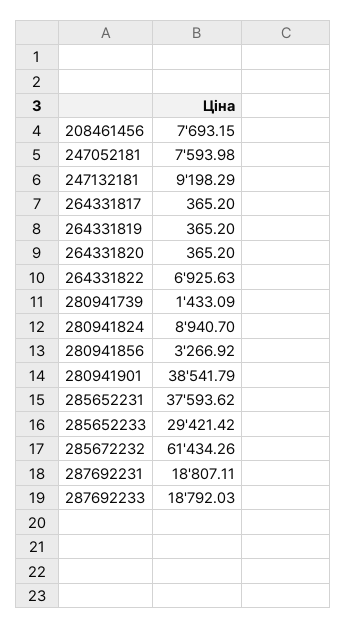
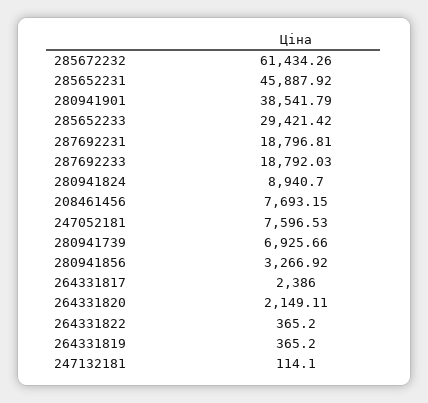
  {
    "208461456": 7693.15,
-   "247052181": 7593.98,
+   "247052181": 7596.53,
-   "247132181": 9198.29,
+   "247132181": 114.1,
-   "264331817": 365.2,
+   "264331817": 2386,
    "264331819": 365.2,
-   "264331820": 365.2,
+   "264331820": 2149.11,
-   "264331822": 6925.63,
+   "264331822": 365.2,
-   "280941739": 1433.09,
+   "280941739": 6925.66,
    "280941824": 8940.7,
    "280941856": 3266.92,
    "280941901": 38541.79,
-   "285652231": 37593.62,
+   "285652231": 45887.92,
    "285652233": 29421.42,
    "285672232": 61434.26,
-   "287692231": 18807.11,
+   "287692231": 18796.81,
    "287692233": 18792.03
  }

